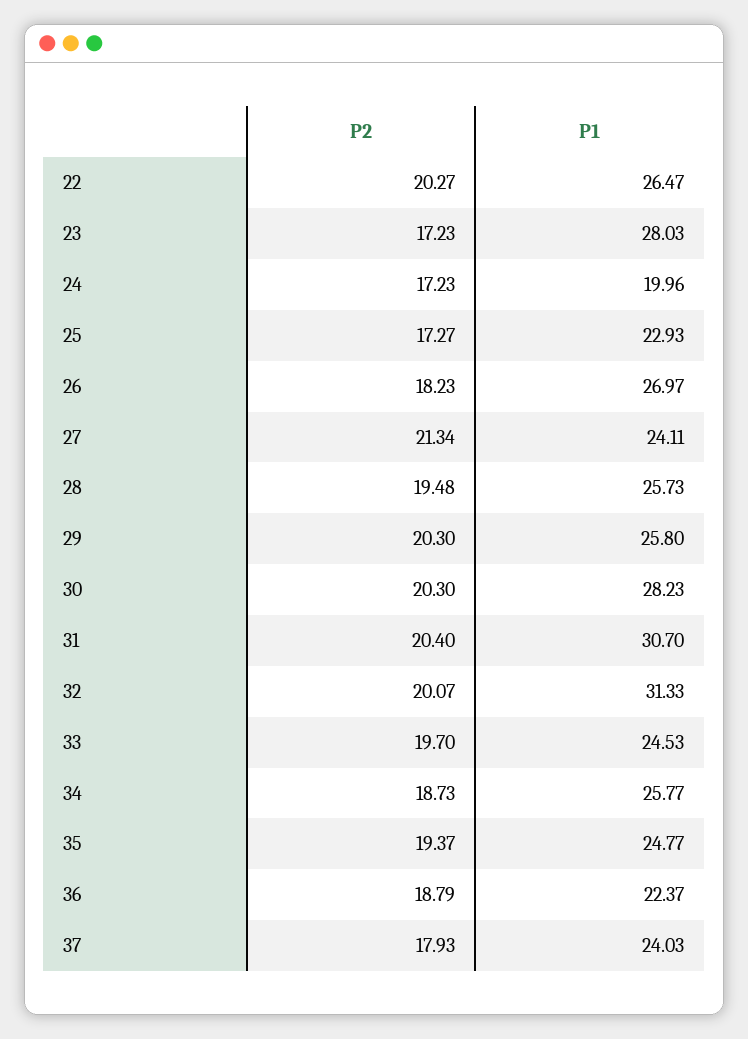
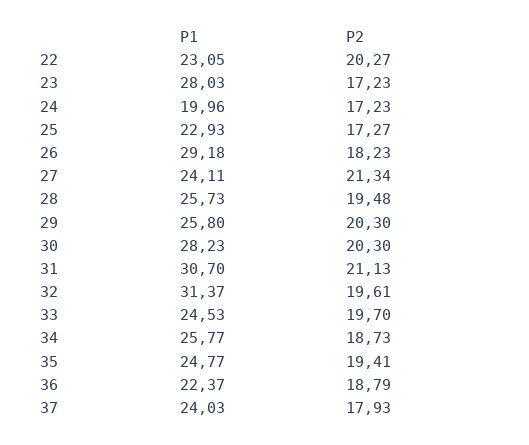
  {
    "P2": {
      "22": 20.27,
      "23": 17.23,
      "24": 17.23,
      "25": 17.27,
      "26": 18.23,
      "27": 21.34,
      "28": 19.48,
      "29": 20.3,
      "30": 20.3,
-     "31": 20.4,
+     "31": 21.13,
-     "32": 20.07,
+     "32": 19.61,
      "33": 19.7,
      "34": 18.73,
-     "35": 19.37,
+     "35": 19.41,
      "36": 18.79,
      "37": 17.93
    },
    "P1": {
-     "22": 26.47,
+     "22": 23.05,
      "23": 28.03,
      "24": 19.96,
      "25": 22.93,
-     "26": 26.97,
+     "26": 29.18,
      "27": 24.11,
      "28": 25.73,
      "29": 25.8,
      "30": 28.23,
      "31": 30.7,
-     "32": 31.33,
+     "32": 31.37,
      "33": 24.53,
      "34": 25.77,
      "35": 24.77,
      "36": 22.37,
      "37": 24.03
    }
  }

